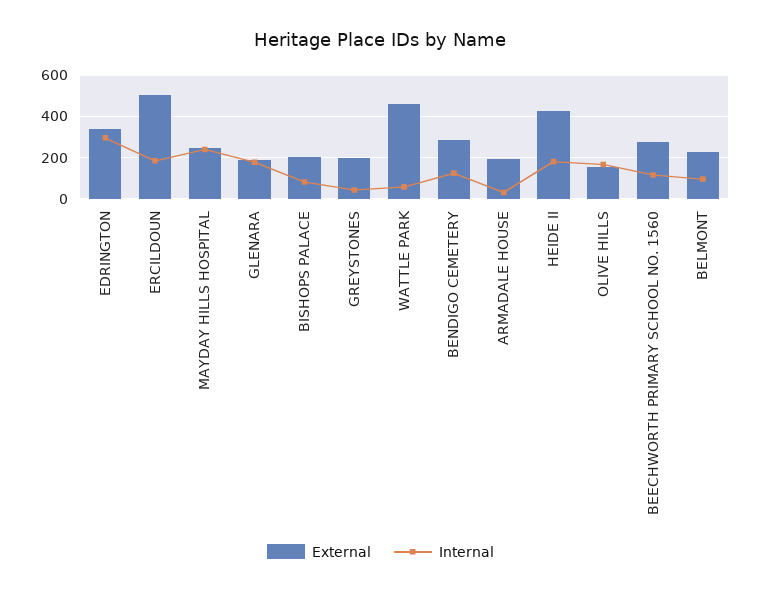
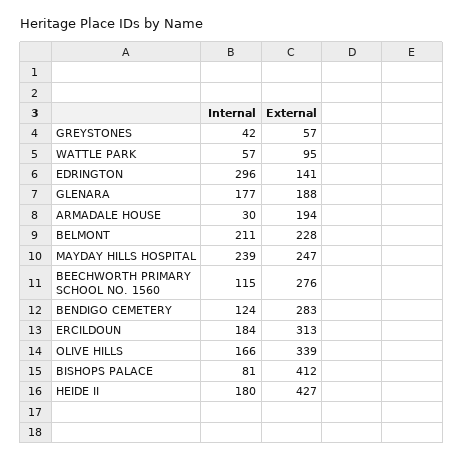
  {
    "External": {
-     "EDRINGTON": 350,
+     "EDRINGTON": 141,
-     "ERCILDOUN": 500,
+     "ERCILDOUN": 313,
      "MAYDAY HILLS HOSPITAL": 247,
      "GLENARA": 188,
-     "BISHOPS PALACE": 200,
+     "BISHOPS PALACE": 412,
-     "GREYSTONES": 200,
+     "GREYSTONES": 57,
-     "WATTLE PARK": 450,
+     "WATTLE PARK": 95,
      "BENDIGO CEMETERY": 283,
      "ARMADALE HOUSE": 194,
      "HEIDE II": 427,
-     "OLIVE HILLS": 150,
+     "OLIVE HILLS": 339,
      "BEECHWORTH PRIMARY SCHOOL NO. 1560": 276,
      "BELMONT": 228
    },
    "Internal": {
      "EDRINGTON": 296,
      "ERCILDOUN": 184,
      "MAYDAY HILLS HOSPITAL": 239,
      "GLENARA": 177,
      "BISHOPS PALACE": 81,
      "GREYSTONES": 42,
      "WATTLE PARK": 57,
      "BENDIGO CEMETERY": 124,
      "ARMADALE HOUSE": 30,
      "HEIDE II": 180,
      "OLIVE HILLS": 166,
      "BEECHWORTH PRIMARY SCHOOL NO. 1560": 115,
-     "BELMONT": 100
+     "BELMONT": 211
    }
  }

